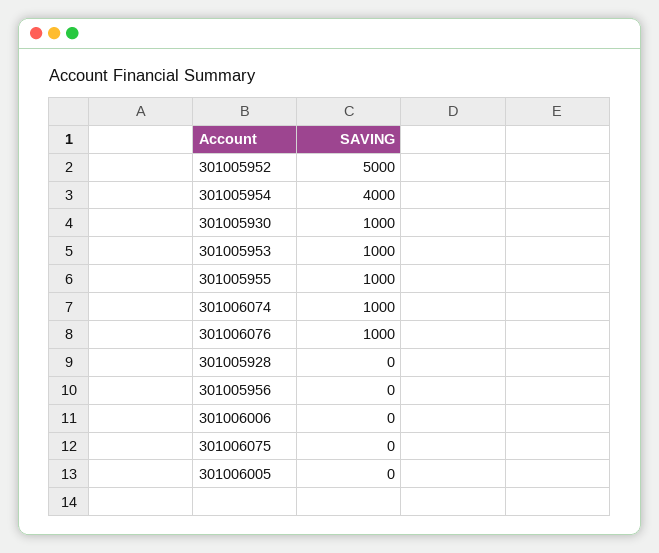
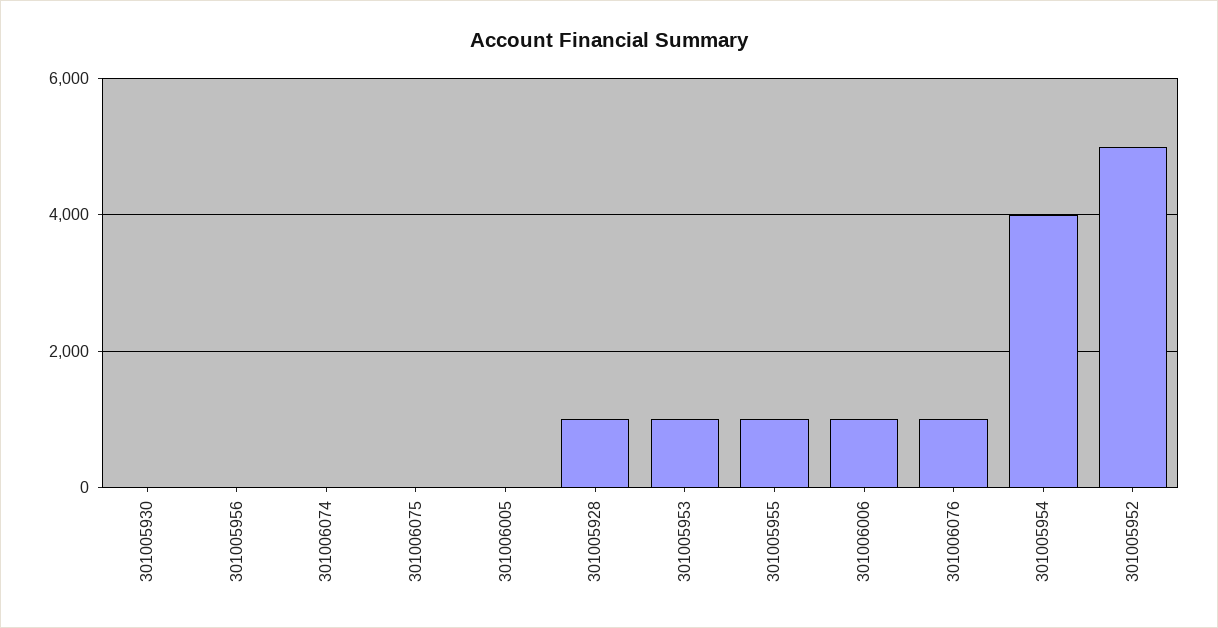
  {
    "301005952": 5000,
    "301005954": 4000,
-   "301005930": 1000,
+   "301005930": 0,
    "301005953": 1000,
    "301005955": 1000,
-   "301006074": 1000,
+   "301006074": 0,
    "301006076": 1000,
-   "301005928": 0,
+   "301005928": 1000,
    "301005956": 0,
-   "301006006": 0,
+   "301006006": 1000,
    "301006075": 0,
    "301006005": 0
  }

